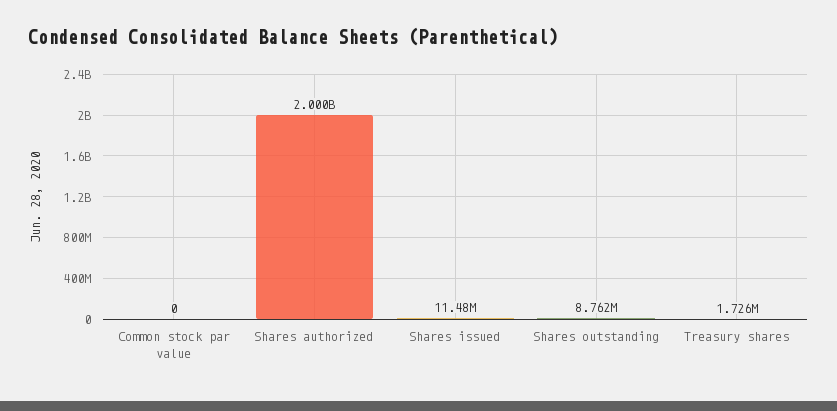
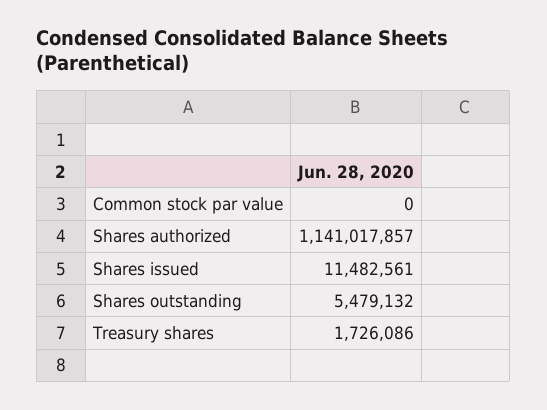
  {
    "Common stock par value": 0,
-   "Shares authorized": 2000000000,
+   "Shares authorized": 1141017857,
    "Shares issued": 11482561,
-   "Shares outstanding": 8762000,
+   "Shares outstanding": 5479132,
    "Treasury shares": 1726086
  }

